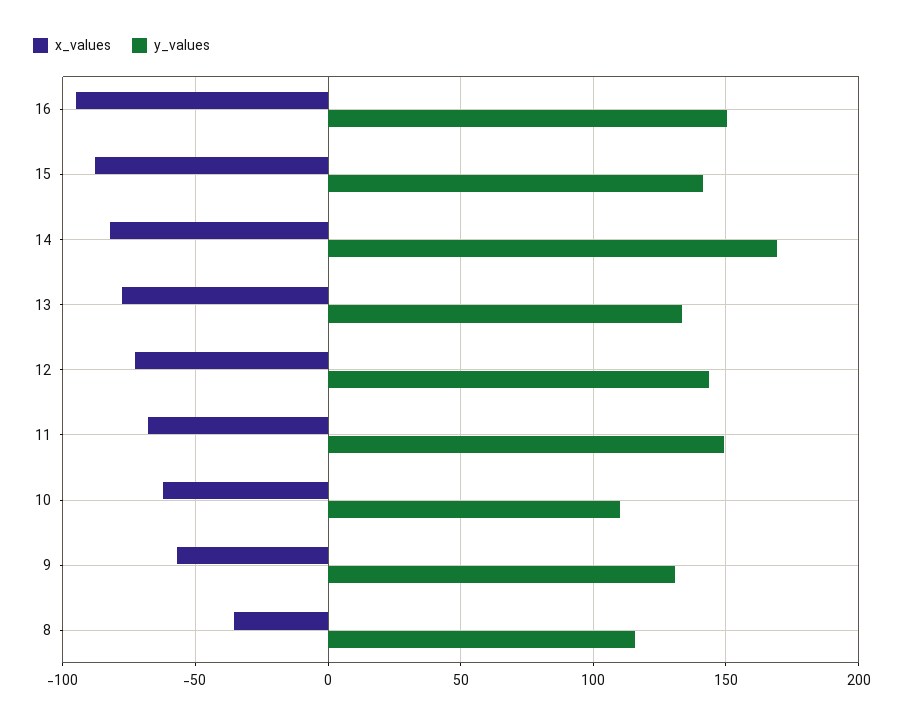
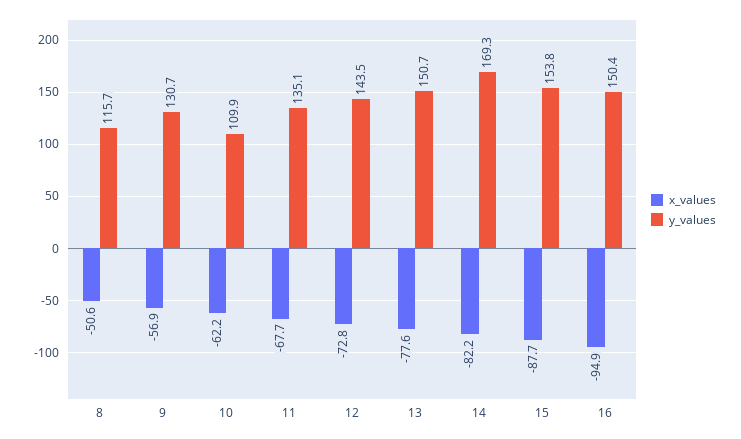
  {
    "x_values": {
      "16": -94.9,
      "15": -87.7,
      "14": -82.2,
      "13": -77.6,
      "12": -72.8,
      "11": -67.7,
      "10": -62.2,
      "9": -56.9,
-     "8": -35
+     "8": -50.6
    },
    "y_values": {
      "16": 150.4,
-     "15": 140,
+     "15": 153.8,
      "14": 169.3,
-     "13": 135,
+     "13": 150.7,
      "12": 143.5,
-     "11": 150,
+     "11": 135.1,
      "10": 109.9,
      "9": 130.7,
      "8": 115.7
    }
  }

